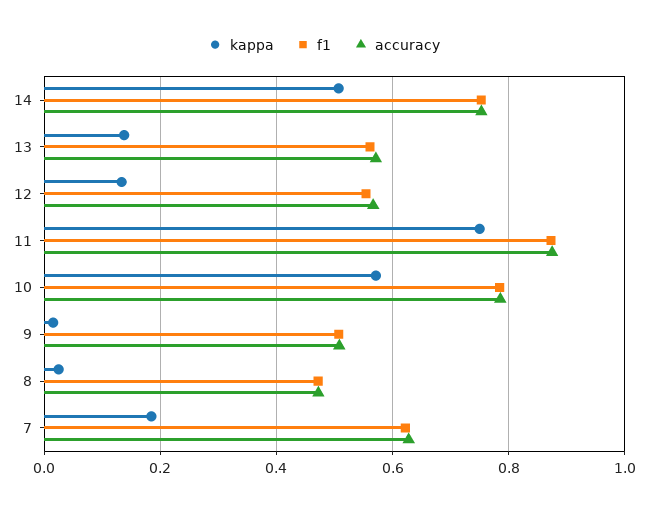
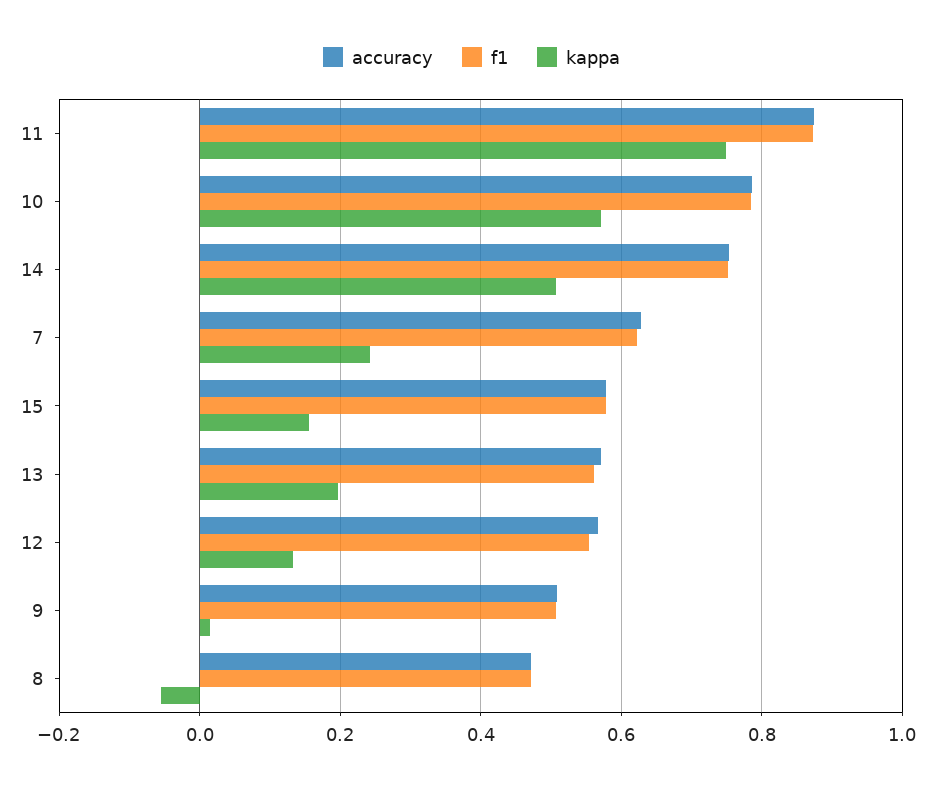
  {
    "kappa": {
      "14": 0.5,
-     "13": 0.14,
+     "13": 0.2,
      "12": 0.14,
      "11": 0.76,
      "10": 0.58,
      "9": 0.02,
-     "8": 0.02,
+     "8": -0.06,
-     "7": 0.18
+     "7": 0.24,
+     "15": 0.16
    },
    "f1": {
      "14": 0.76,
      "13": 0.56,
      "12": 0.56,
      "11": 0.88,
      "10": 0.78,
      "9": 0.5,
      "8": 0.48,
-     "7": 0.62
+     "7": 0.62,
+     "15": 0.58
    },
    "accuracy": {
      "14": 0.76,
      "13": 0.58,
      "12": 0.56,
      "11": 0.88,
      "10": 0.78,
      "9": 0.5,
      "8": 0.48,
-     "7": 0.62
+     "7": 0.62,
+     "15": 0.58
    }
  }

